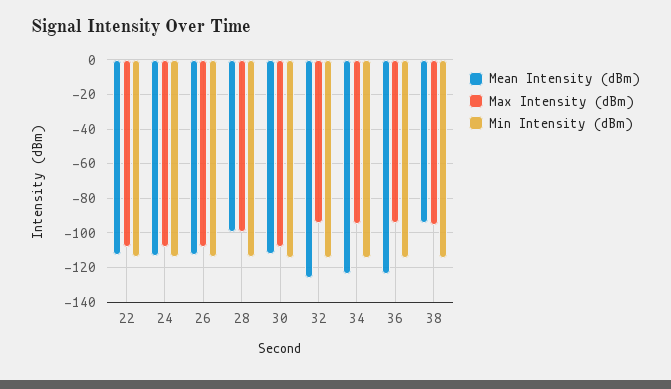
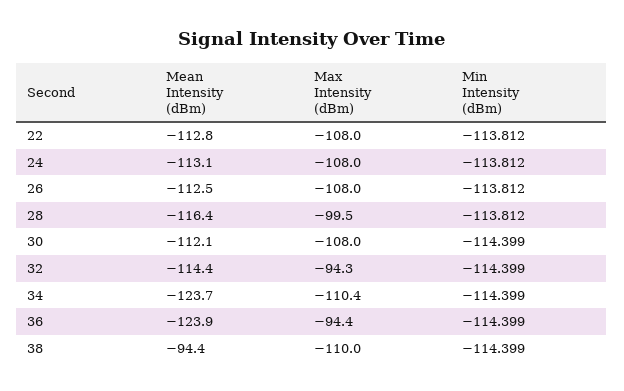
  {
    "Mean Intensity (dBm)": {
      "22": -112.8,
      "24": -113.1,
      "26": -112.5,
-     "28": -100,
+     "28": -116.4,
      "30": -112.1,
-     "32": -125,
+     "32": -114.4,
      "34": -123.7,
      "36": -123.9,
      "38": -94.4
    },
    "Max Intensity (dBm)": {
      "22": -108,
      "24": -108,
      "26": -108,
      "28": -99.5,
      "30": -108,
      "32": -94.3,
-     "34": -95,
+     "34": -110.4,
      "36": -94.4,
-     "38": -95
+     "38": -110
    },
    "Min Intensity (dBm)": {
      "22": -113.812,
      "24": -113.812,
      "26": -113.812,
      "28": -113.812,
      "30": -114.399,
      "32": -114.399,
      "34": -114.399,
      "36": -114.399,
      "38": -114.399
    }
  }

